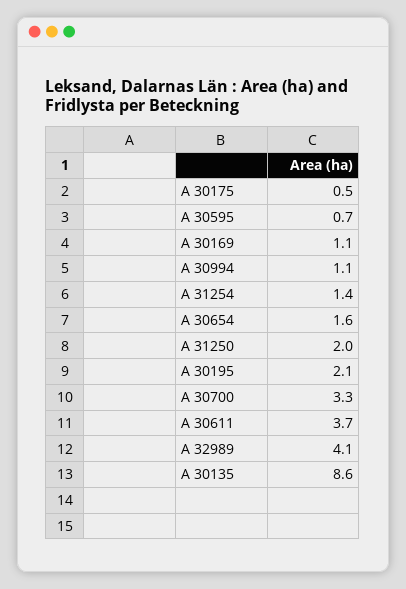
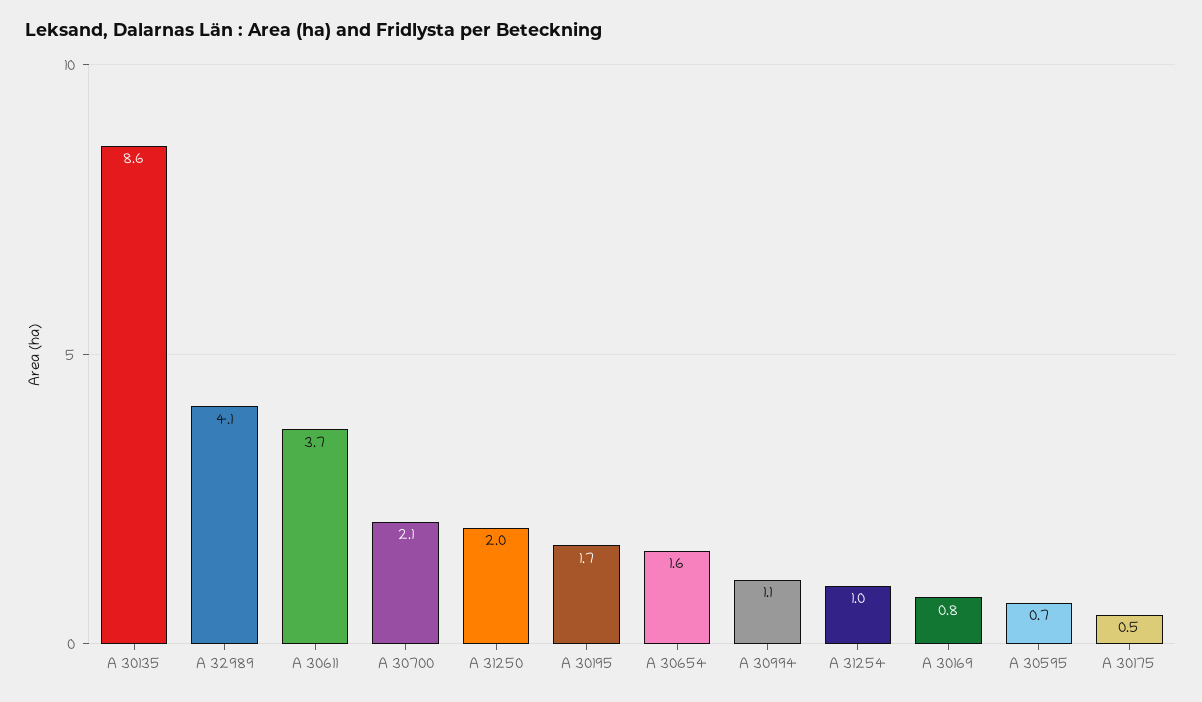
  {
    "A 30175": 0.5,
    "A 30595": 0.7,
-   "A 30169": 1.1,
+   "A 30169": 0.8,
    "A 30994": 1.1,
-   "A 31254": 1.4,
+   "A 31254": 1,
    "A 30654": 1.6,
    "A 31250": 2,
-   "A 30195": 2.1,
+   "A 30195": 1.7,
-   "A 30700": 3.3,
+   "A 30700": 2.1,
    "A 30611": 3.7,
    "A 32989": 4.1,
    "A 30135": 8.6
  }

